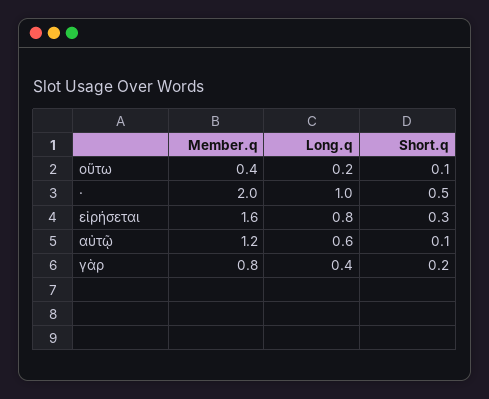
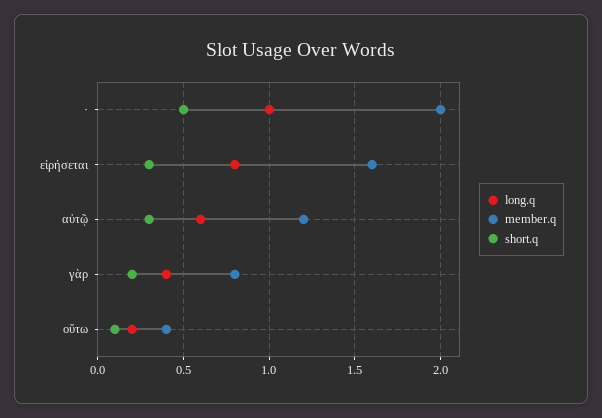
  {
    "Member.q": {
      "οὕτω": 0.4,
      "·": 2,
      "εἰρήσεται": 1.6,
      "αὐτῷ": 1.2,
      "γὰρ": 0.8
    },
    "Long.q": {
      "οὕτω": 0.2,
      "·": 1,
      "εἰρήσεται": 0.8,
      "αὐτῷ": 0.6,
      "γὰρ": 0.4
    },
    "Short.q": {
      "οὕτω": 0.1,
      "·": 0.5,
      "εἰρήσεται": 0.3,
-     "αὐτῷ": 0.1,
+     "αὐτῷ": 0.3,
      "γὰρ": 0.2
    }
  }

